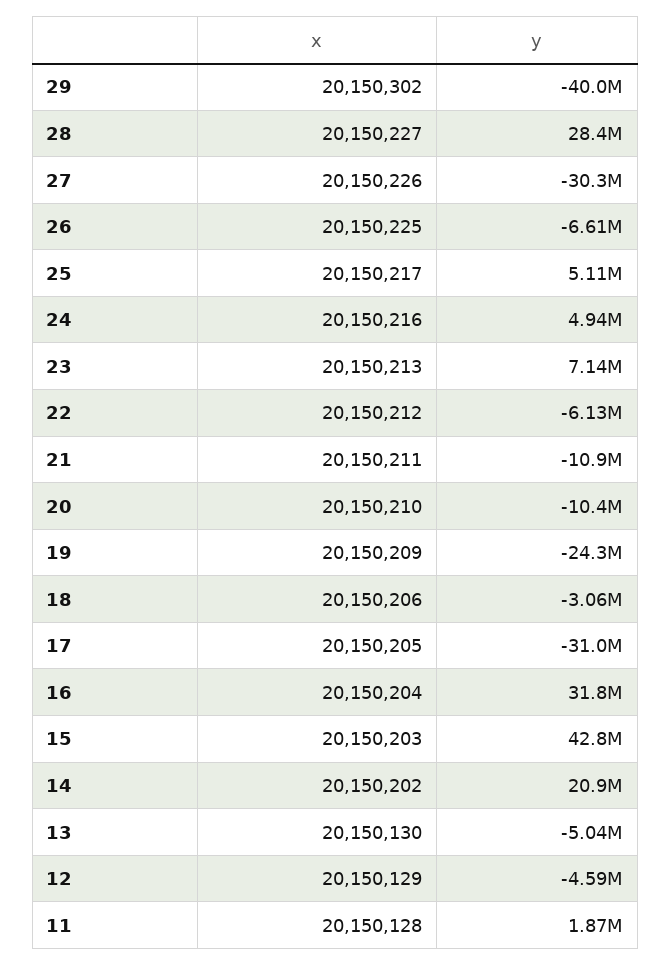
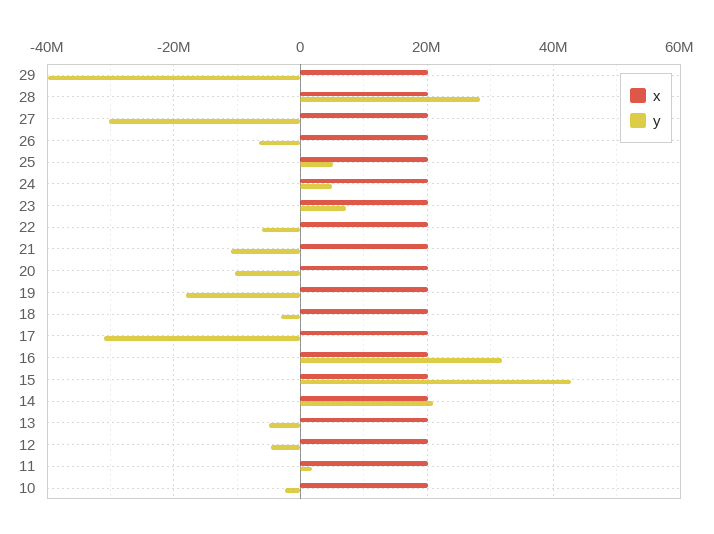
  {
    "x": {
      "29": 20150302,
      "28": 20150227,
      "27": 20150226,
      "26": 20150225,
      "25": 20150217,
      "24": 20150216,
      "23": 20150213,
      "22": 20150212,
      "21": 20150211,
      "20": 20150210,
      "19": 20150209,
      "18": 20150206,
      "17": 20150205,
      "16": 20150204,
      "15": 20150203,
      "14": 20150202,
      "13": 20150130,
      "12": 20150129,
-     "11": 20150128
+     "11": 20150128,
+     "10": 20000000
    },
    "y": {
      "29": -40000000,
      "28": 28400000,
      "27": -30300000,
      "26": -6610000,
      "25": 5110000,
      "24": 4940000,
      "23": 7140000,
      "22": -6130000,
      "21": -10900000,
      "20": -10400000,
-     "19": -24300000,
+     "19": -18000000,
      "18": -3060000,
      "17": -31000000,
      "16": 31800000,
      "15": 42800000,
      "14": 20900000,
      "13": -5040000,
      "12": -4590000,
-     "11": 1870000
+     "11": 1870000,
+     "10": -2000000
    }
  }

